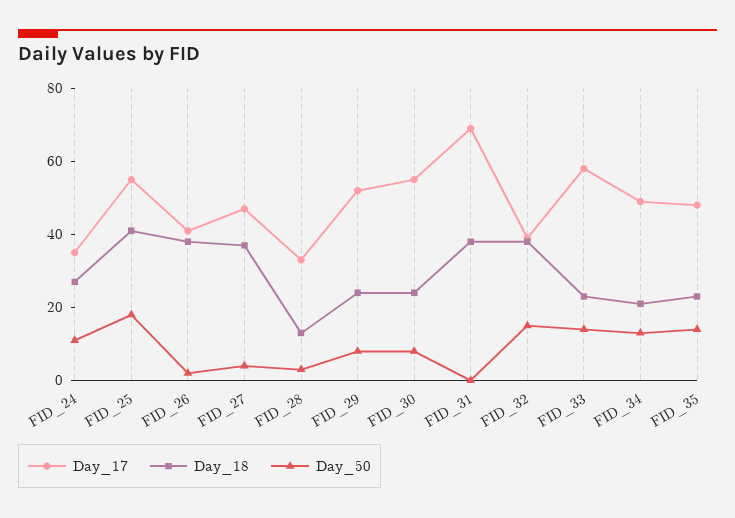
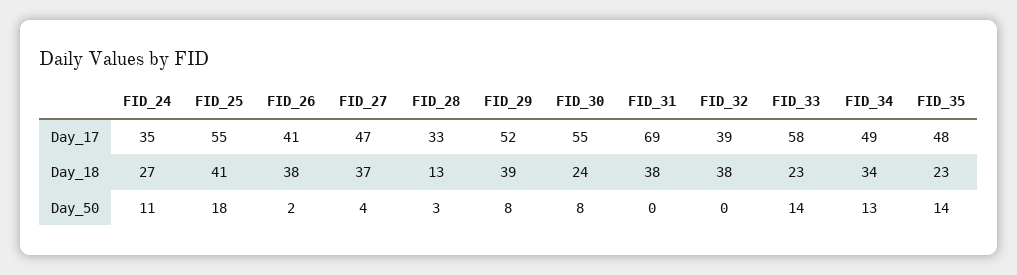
  {
    "Day_17": {
      "FID_24": 35,
      "FID_25": 55,
      "FID_26": 41,
      "FID_27": 47,
      "FID_28": 33,
      "FID_29": 52,
      "FID_30": 55,
      "FID_31": 69,
      "FID_32": 39,
      "FID_33": 58,
      "FID_34": 49,
      "FID_35": 48
    },
    "Day_18": {
      "FID_24": 27,
      "FID_25": 41,
      "FID_26": 38,
      "FID_27": 37,
      "FID_28": 13,
-     "FID_29": 25,
+     "FID_29": 39,
      "FID_30": 24,
      "FID_31": 38,
      "FID_32": 38,
      "FID_33": 23,
-     "FID_34": 20,
+     "FID_34": 34,
      "FID_35": 23
    },
    "Day_50": {
      "FID_24": 11,
      "FID_25": 18,
      "FID_26": 2,
      "FID_27": 4,
      "FID_28": 3,
      "FID_29": 8,
      "FID_30": 8,
      "FID_31": 0,
-     "FID_32": 15,
+     "FID_32": 0,
      "FID_33": 14,
      "FID_34": 13,
      "FID_35": 14
    }
  }

